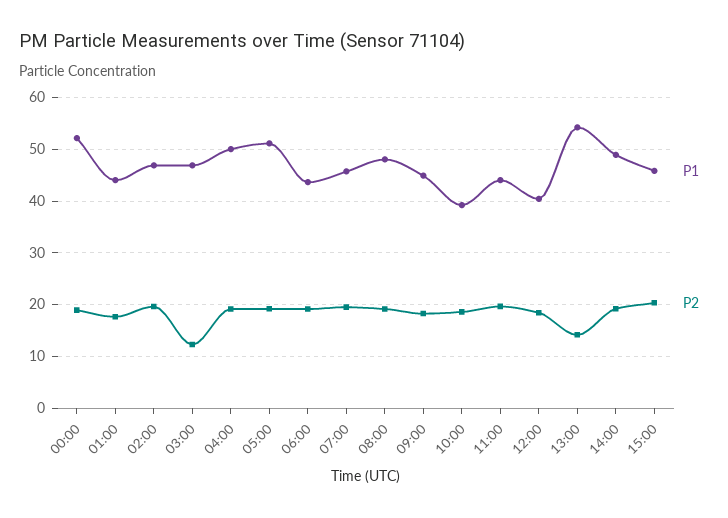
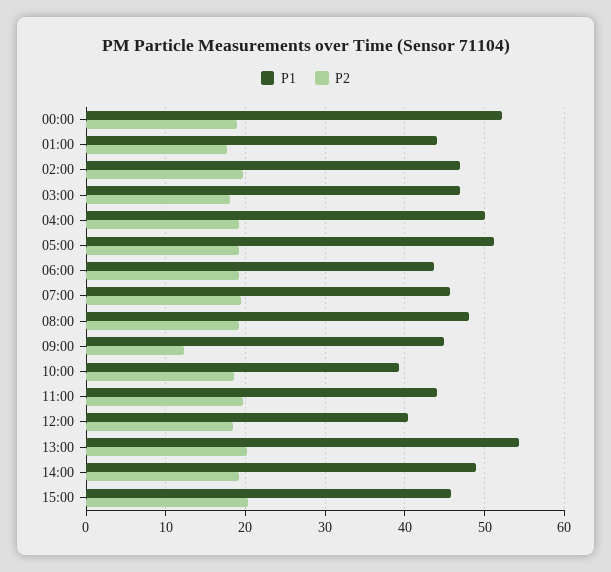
  {
    "P1": {
      "00:00": 52,
      "01:00": 44,
      "02:00": 47,
      "03:00": 47,
      "04:00": 50,
      "05:00": 51,
      "06:00": 44,
      "07:00": 46,
      "08:00": 48,
      "09:00": 45,
      "10:00": 39,
      "11:00": 44,
      "12:00": 40,
      "13:00": 54,
      "14:00": 49,
      "15:00": 46
    },
    "P2": {
      "00:00": 19,
      "01:00": 18,
      "02:00": 20,
-     "03:00": 12,
+     "03:00": 18,
      "04:00": 19,
      "05:00": 19,
      "06:00": 19,
      "07:00": 20,
      "08:00": 19,
-     "09:00": 18,
+     "09:00": 12,
      "10:00": 19,
      "11:00": 20,
      "12:00": 18,
-     "13:00": 14,
+     "13:00": 20,
      "14:00": 19,
      "15:00": 20
    }
  }

